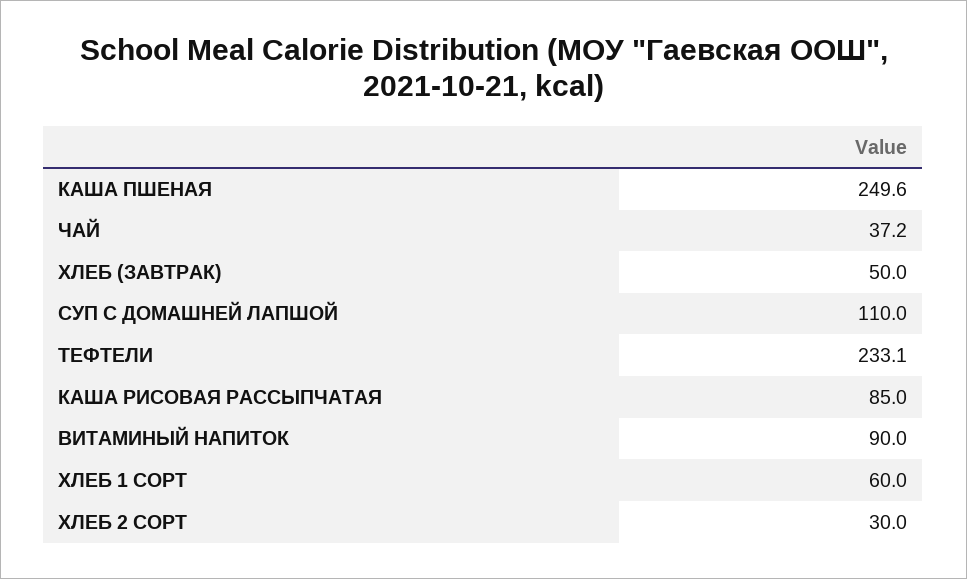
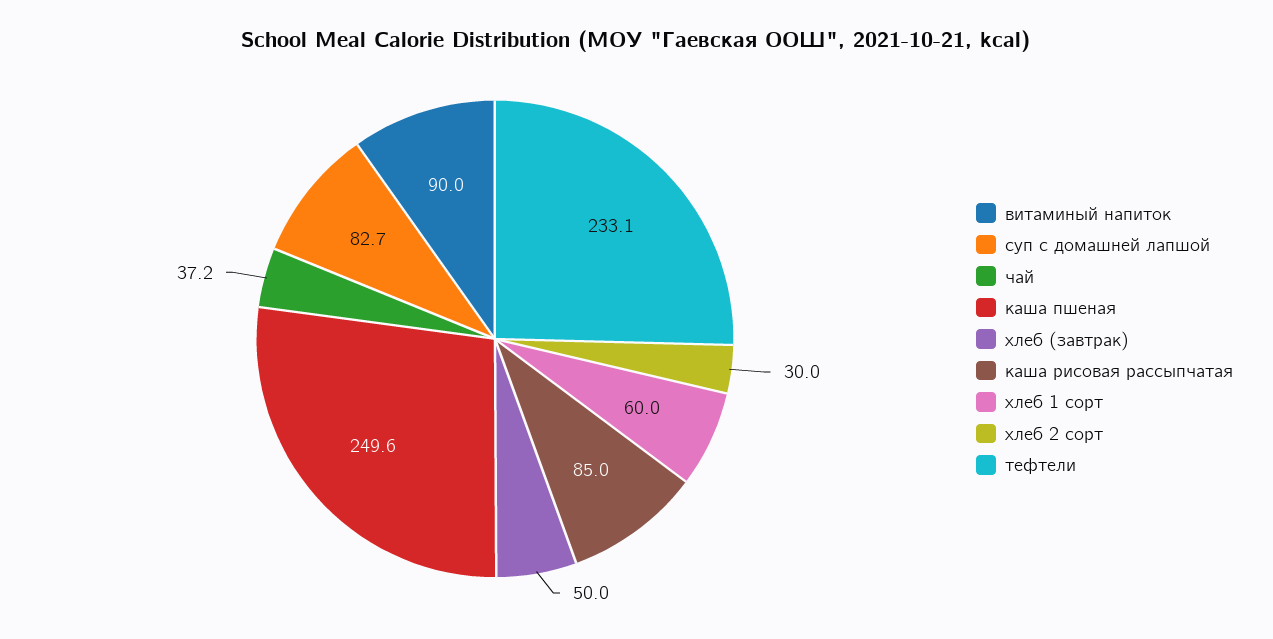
  {
    "КАША ПШЕНАЯ": 249.6,
    "ЧАЙ": 37.2,
    "ХЛЕБ (ЗАВТРАК)": 50,
-   "СУП С ДОМАШНЕЙ ЛАПШОЙ": 110,
+   "СУП С ДОМАШНЕЙ ЛАПШОЙ": 82.7,
    "ТЕФТЕЛИ": 233.1,
    "КАША РИСОВАЯ РАССЫПЧАТАЯ": 85,
    "ВИТАМИНЫЙ НАПИТОК": 90,
    "ХЛЕБ 1 СОРТ": 60,
    "ХЛЕБ 2 СОРТ": 30
  }

